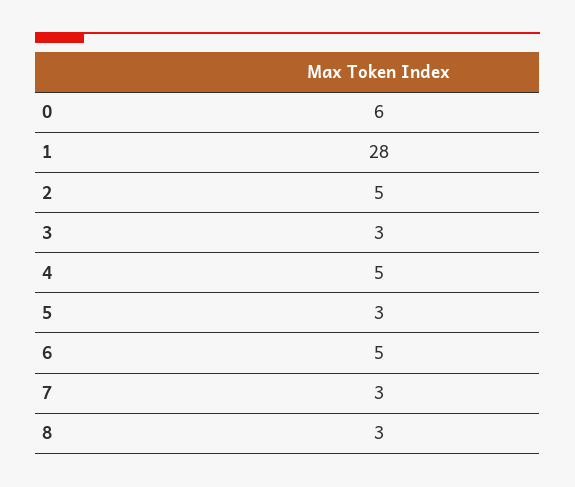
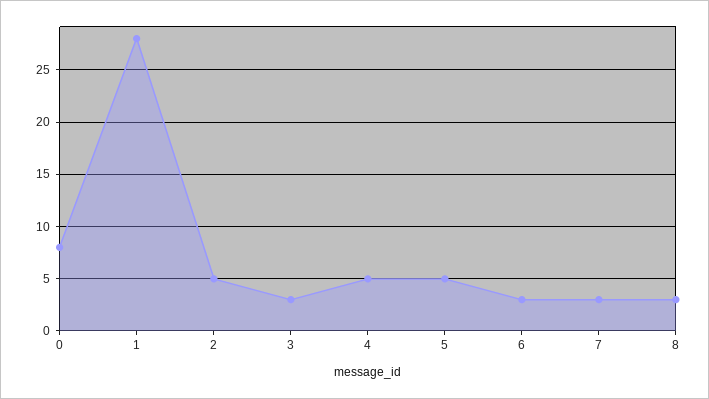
  {
-   "0": 6,
+   "0": 8,
    "1": 28,
    "2": 5,
    "3": 3,
    "4": 5,
-   "5": 3,
+   "5": 5,
-   "6": 5,
+   "6": 3,
    "7": 3,
    "8": 3
  }

